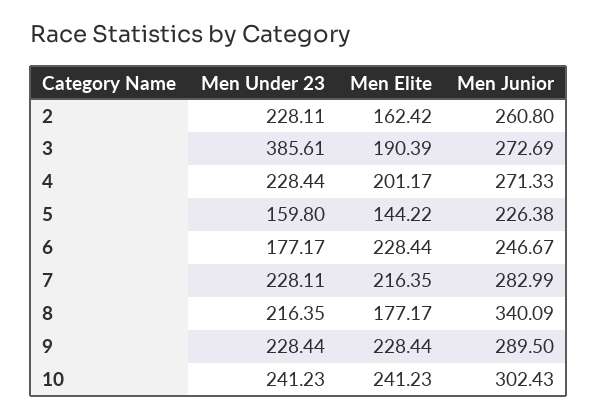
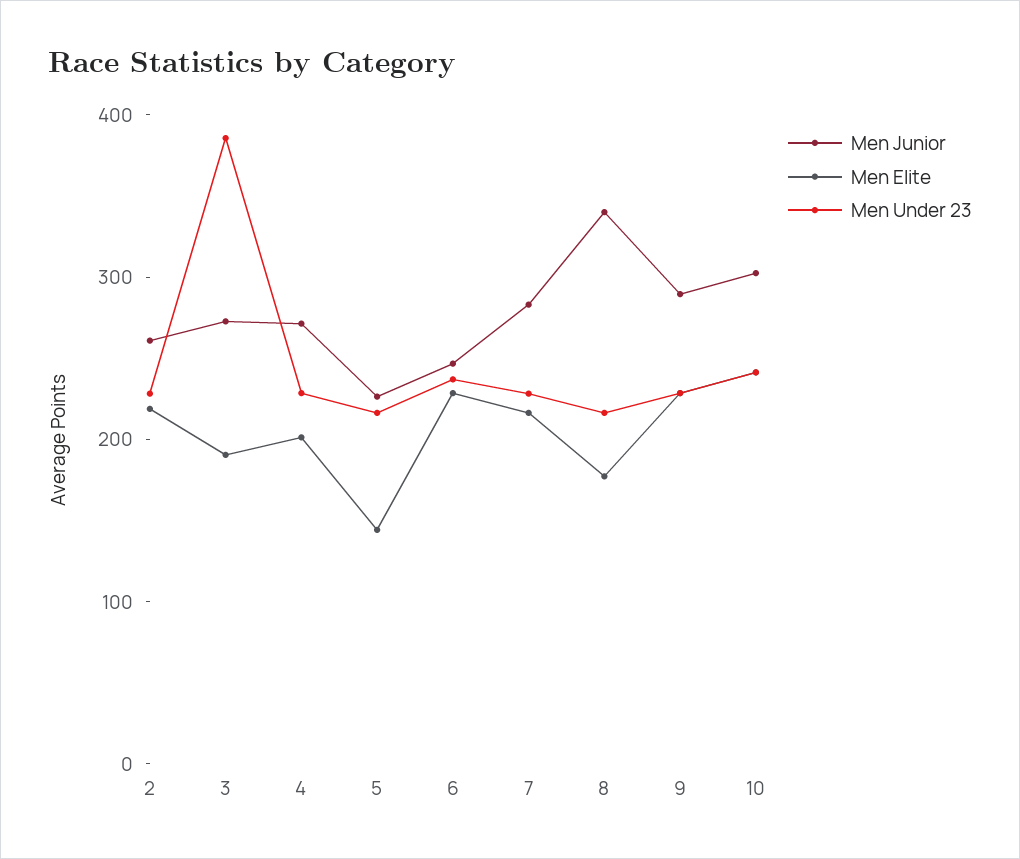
  {
    "Men Under 23": {
      "2": 228.11,
      "3": 385.61,
      "4": 228.44,
-     "5": 159.8,
+     "5": 220,
-     "6": 177.17,
+     "6": 240,
      "7": 228.11,
      "8": 216.35,
      "9": 228.44,
      "10": 241.23
    },
    "Men Elite": {
-     "2": 162.42,
+     "2": 220,
      "3": 190.39,
      "4": 201.17,
      "5": 144.22,
      "6": 228.44,
      "7": 216.35,
      "8": 177.17,
      "9": 228.44,
      "10": 241.23
    },
    "Men Junior": {
      "2": 260.8,
      "3": 272.69,
      "4": 271.33,
      "5": 226.38,
      "6": 246.67,
      "7": 282.99,
      "8": 340.09,
      "9": 289.5,
      "10": 302.43
    }
  }

